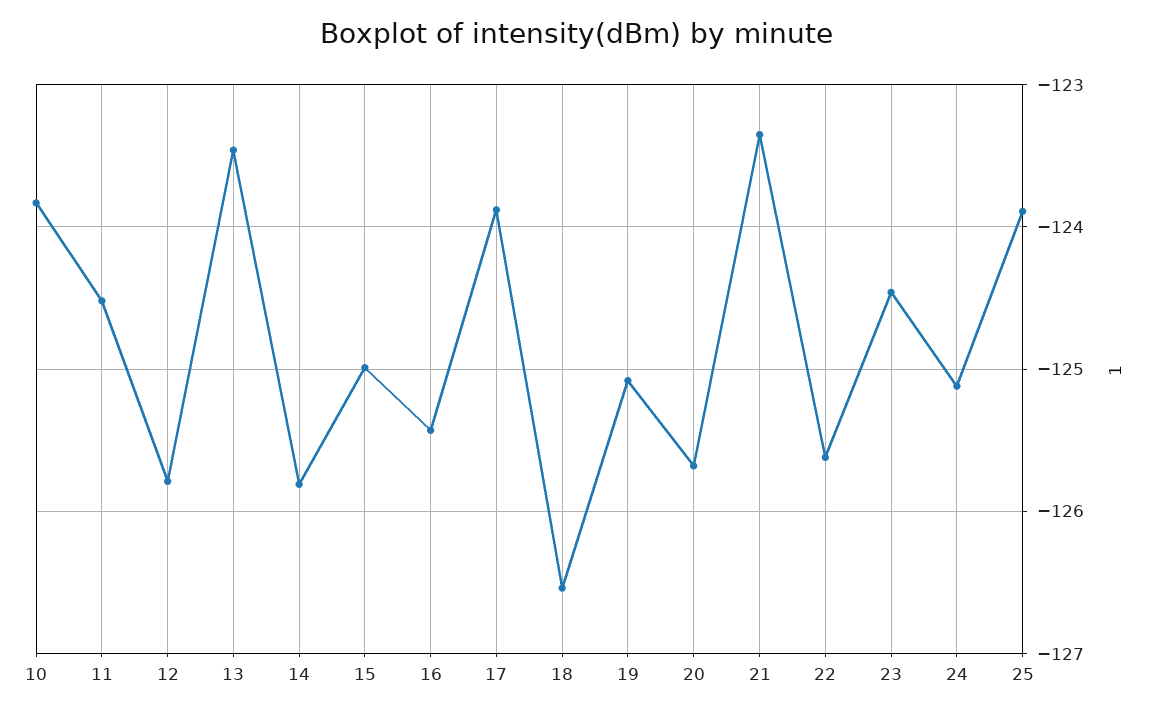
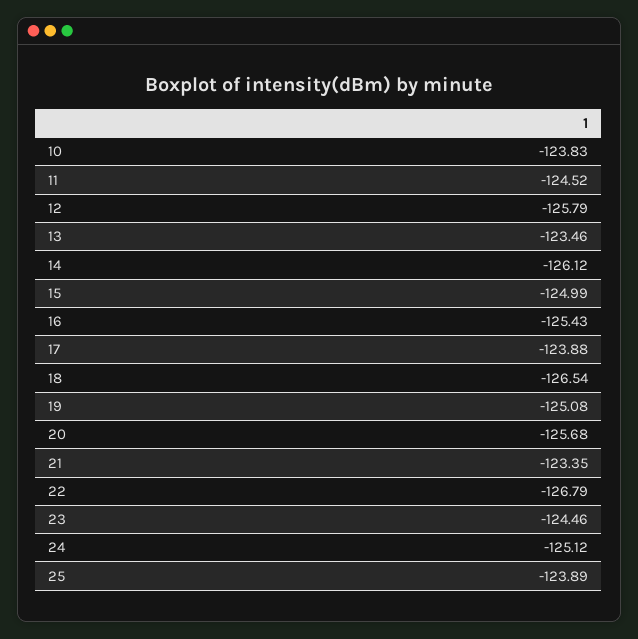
  {
    "10": -123.83,
    "11": -124.52,
    "12": -125.79,
    "13": -123.46,
-   "14": -125.8,
+   "14": -126.12,
    "15": -124.99,
    "16": -125.43,
    "17": -123.88,
    "18": -126.54,
    "19": -125.08,
    "20": -125.68,
    "21": -123.35,
-   "22": -125.6,
+   "22": -126.79,
    "23": -124.46,
    "24": -125.12,
    "25": -123.89
  }

